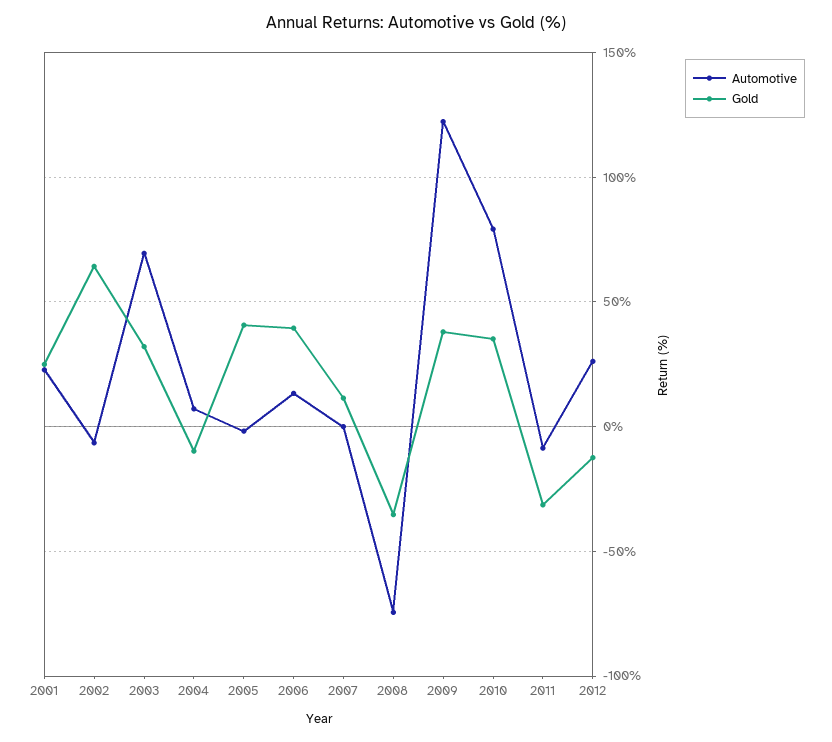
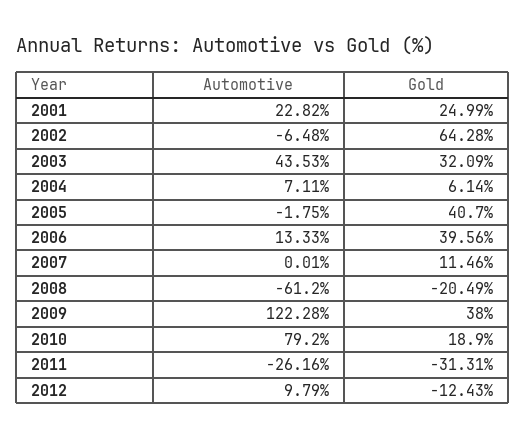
  {
    "Automotive": {
      "2001": 22.82,
      "2002": -6.48,
-     "2003": 70,
+     "2003": 43.53,
      "2004": 7.11,
      "2005": -1.75,
      "2006": 13.33,
      "2007": 0.01,
-     "2008": -75,
+     "2008": -61.2,
      "2009": 122.28,
      "2010": 79.2,
-     "2011": -10,
+     "2011": -26.16,
-     "2012": 25
+     "2012": 9.79
    },
    "Gold": {
      "2001": 24.99,
      "2002": 64.28,
      "2003": 32.09,
-     "2004": -10,
+     "2004": 6.14,
      "2005": 40.7,
      "2006": 39.56,
      "2007": 11.46,
-     "2008": -35,
+     "2008": -20.49,
      "2009": 38,
-     "2010": 35,
+     "2010": 18.9,
      "2011": -31.31,
      "2012": -12.43
    }
  }

